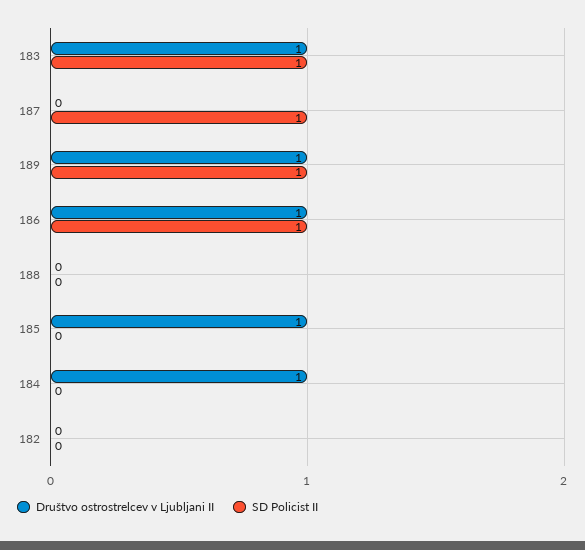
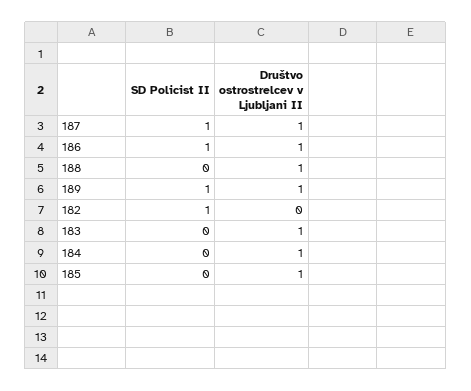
  {
    "Društvo ostrostrelcev v Ljubljani II": {
      "183": 1,
-     "187": 0,
+     "187": 1,
      "189": 1,
      "186": 1,
-     "188": 0,
+     "188": 1,
      "185": 1,
      "184": 1,
      "182": 0
    },
    "SD Policist II": {
-     "183": 1,
+     "183": 0,
      "187": 1,
      "189": 1,
      "186": 1,
      "188": 0,
      "185": 0,
      "184": 0,
-     "182": 0
+     "182": 1
    }
  }

